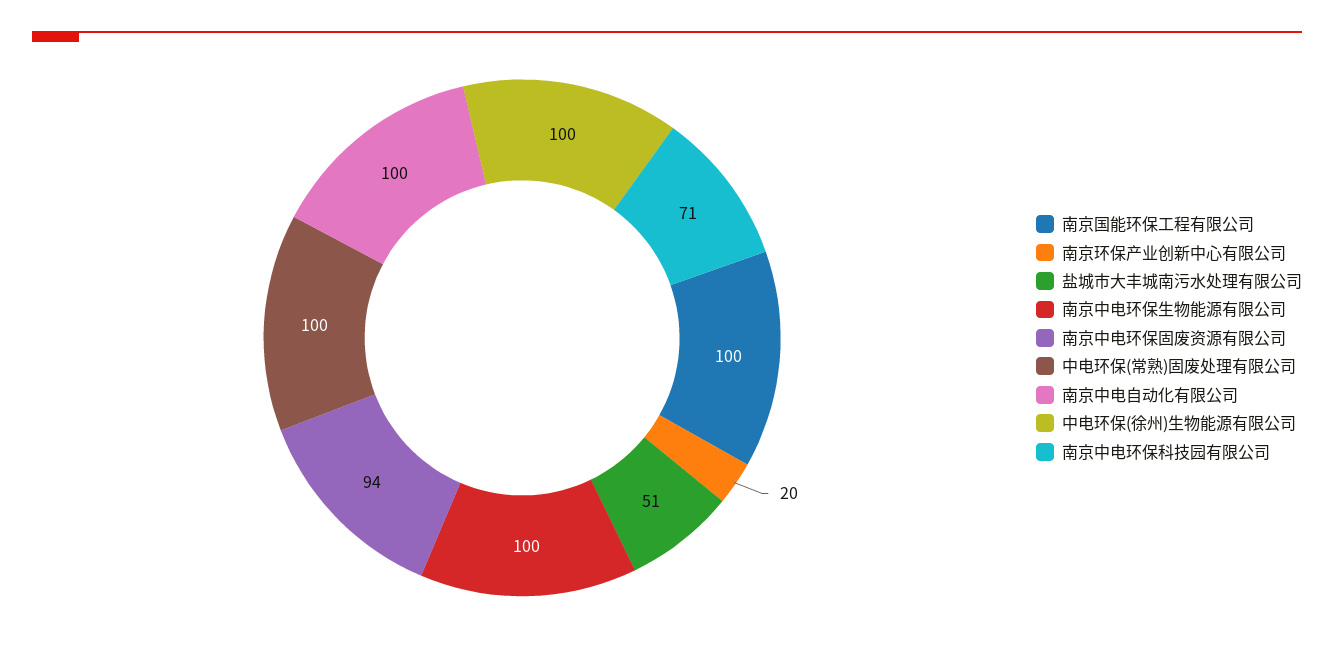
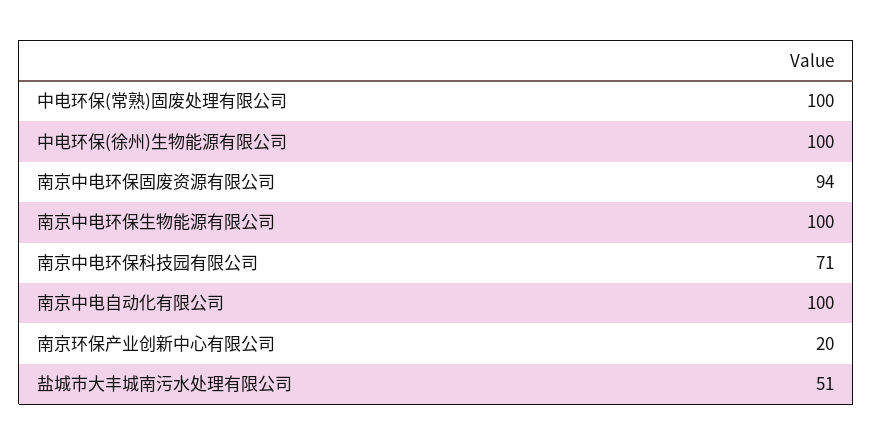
  {
-   "南京国能环保工程有限公司": 100,
    "南京环保产业创新中心有限公司": 20,
    "盐城市大丰城南污水处理有限公司": 51,
    "南京中电环保生物能源有限公司": 100,
    "南京中电环保固废资源有限公司": 94,
    "中电环保(常熟)固废处理有限公司": 100,
    "南京中电自动化有限公司": 100,
    "中电环保(徐州)生物能源有限公司": 100,
    "南京中电环保科技园有限公司": 71
  }

